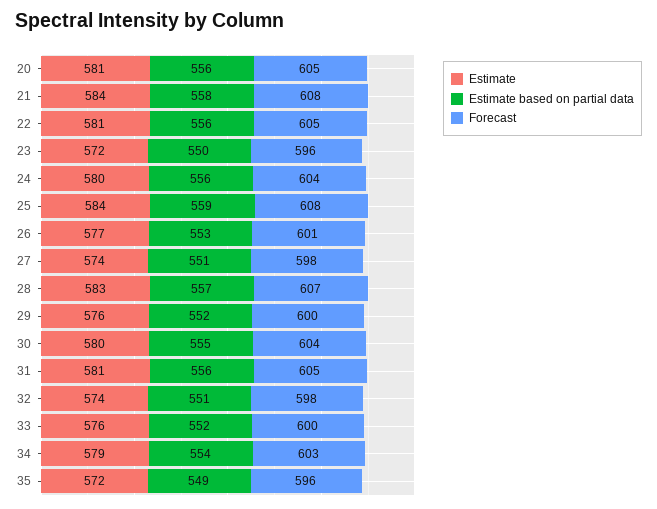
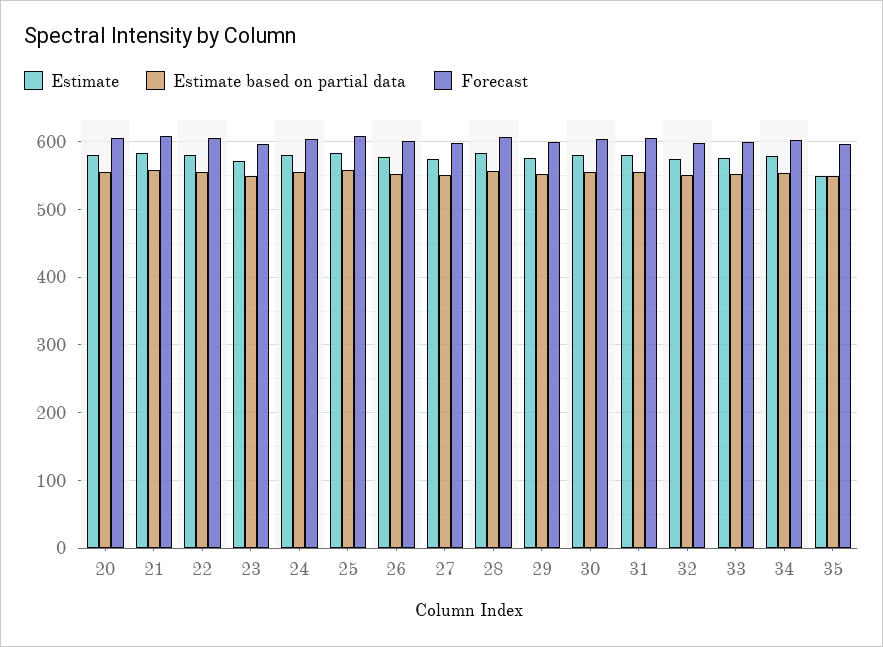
  {
    "Estimate": {
      "20": 581,
      "21": 584,
      "22": 581,
      "23": 572,
      "24": 580,
      "25": 584,
      "26": 577,
      "27": 574,
      "28": 583,
      "29": 576,
      "30": 580,
      "31": 581,
      "32": 574,
      "33": 576,
      "34": 579,
-     "35": 572
+     "35": 550
    },
    "Estimate based on partial data": {
      "20": 556,
      "21": 558,
      "22": 556,
      "23": 550,
      "24": 556,
      "25": 559,
      "26": 553,
      "27": 551,
      "28": 557,
      "29": 552,
      "30": 555,
      "31": 556,
      "32": 551,
      "33": 552,
      "34": 554,
      "35": 549
    },
    "Forecast": {
      "20": 605,
      "21": 608,
      "22": 605,
      "23": 596,
      "24": 604,
      "25": 608,
      "26": 601,
      "27": 598,
      "28": 607,
      "29": 600,
      "30": 604,
      "31": 605,
      "32": 598,
      "33": 600,
      "34": 603,
      "35": 596
    }
  }

